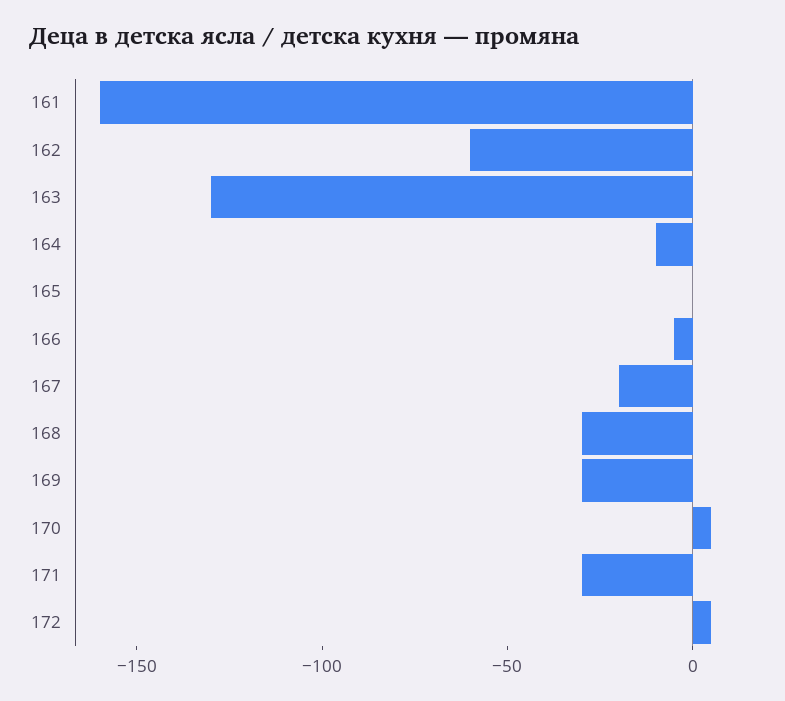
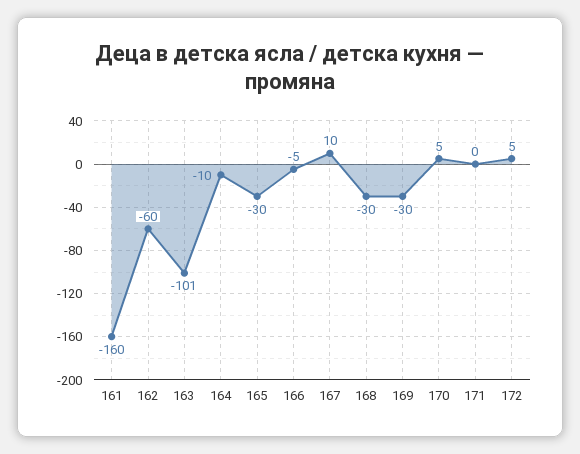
  {
    "161": -160,
    "162": -60,
-   "163": -130,
+   "163": -101,
    "164": -10,
-   "165": 0,
+   "165": -30,
    "166": -5,
-   "167": -20,
+   "167": 10,
    "168": -30,
    "169": -30,
    "170": 5,
-   "171": -30,
+   "171": 0,
    "172": 5
  }

